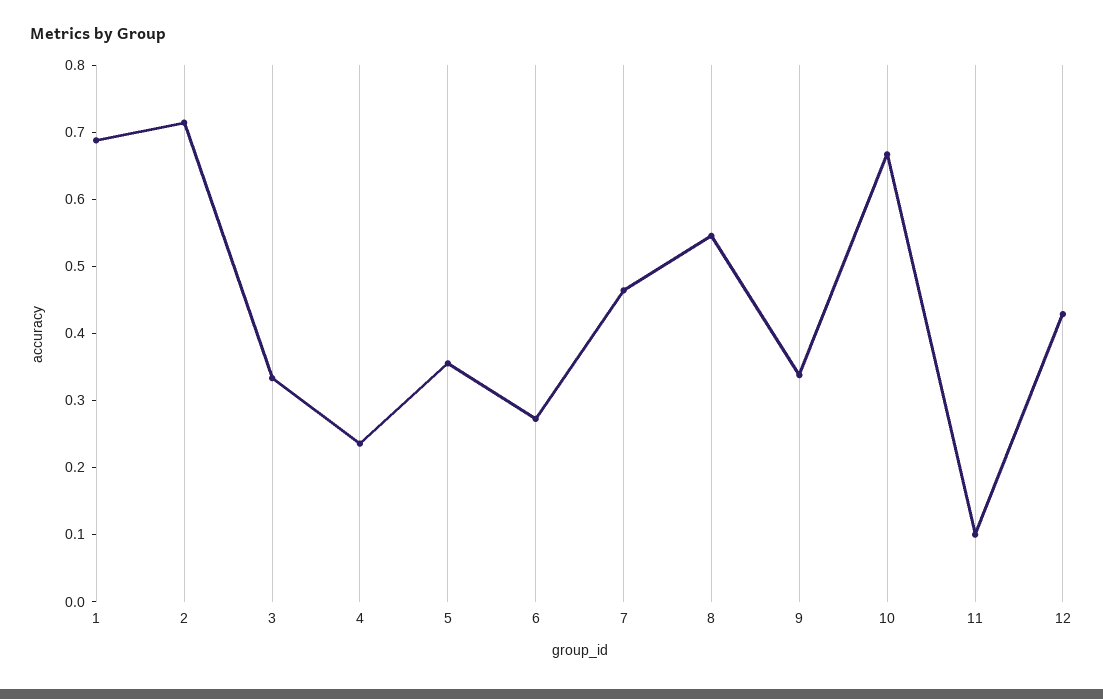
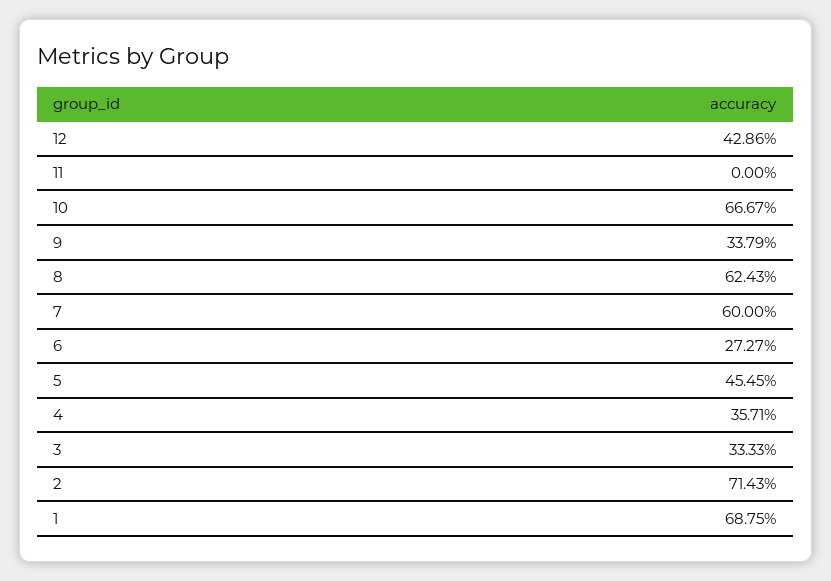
  {
    "1": 0.6875,
    "2": 0.7143,
    "3": 0.3333,
-   "4": 0.24,
+   "4": 0.3571,
-   "5": 0.36,
+   "5": 0.4545,
    "6": 0.2727,
-   "7": 0.46,
+   "7": 0.6,
-   "8": 0.54,
+   "8": 0.6243,
    "9": 0.3379,
    "10": 0.6667,
-   "11": 0.1,
+   "11": 0,
    "12": 0.4286
  }

